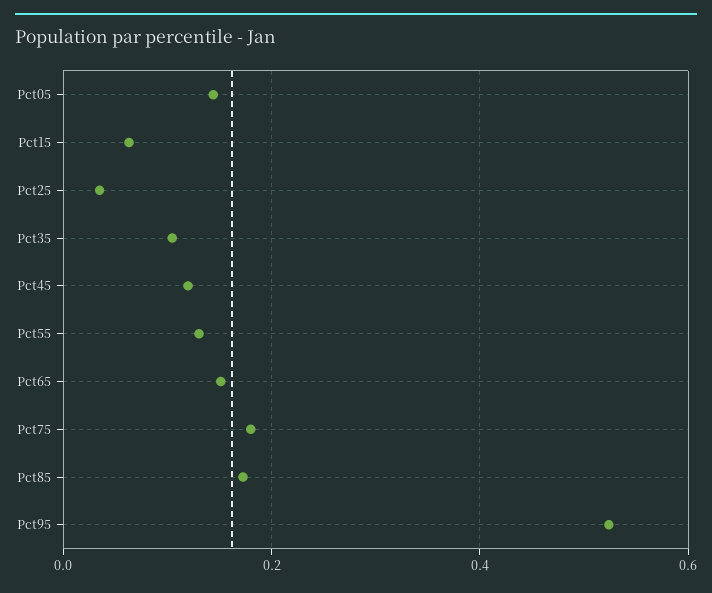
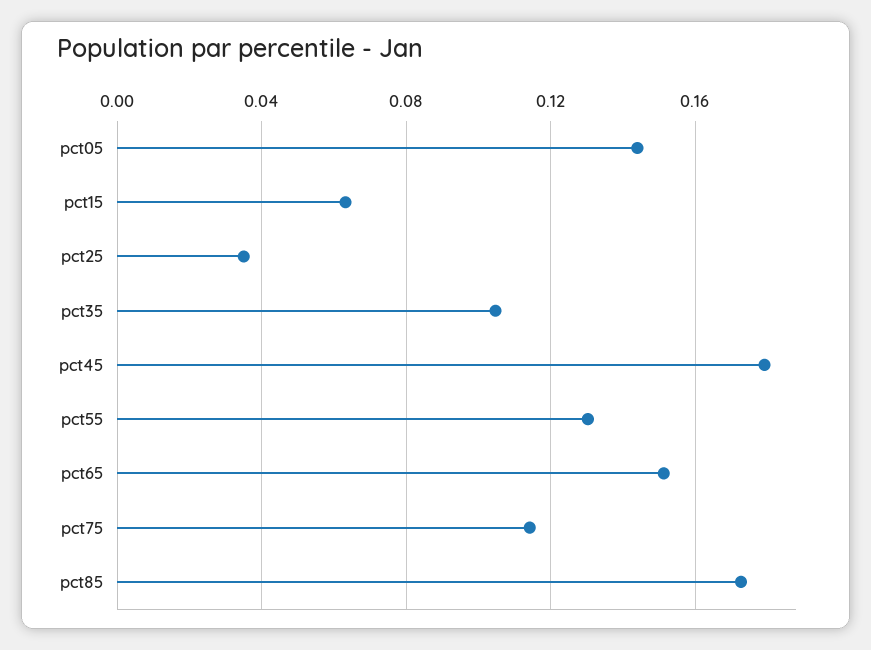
  {
    "Pct05": 0.145,
    "Pct15": 0.065,
    "Pct25": 0.035,
    "Pct35": 0.105,
-   "Pct45": 0.12,
+   "Pct45": 0.18,
    "Pct55": 0.13,
    "Pct65": 0.15,
-   "Pct75": 0.18,
+   "Pct75": 0.115,
-   "Pct85": 0.175,
+   "Pct85": 0.175
-   "Pct95": 0.52
  }

